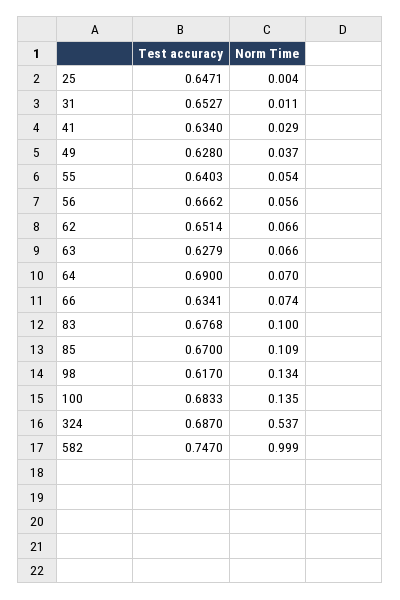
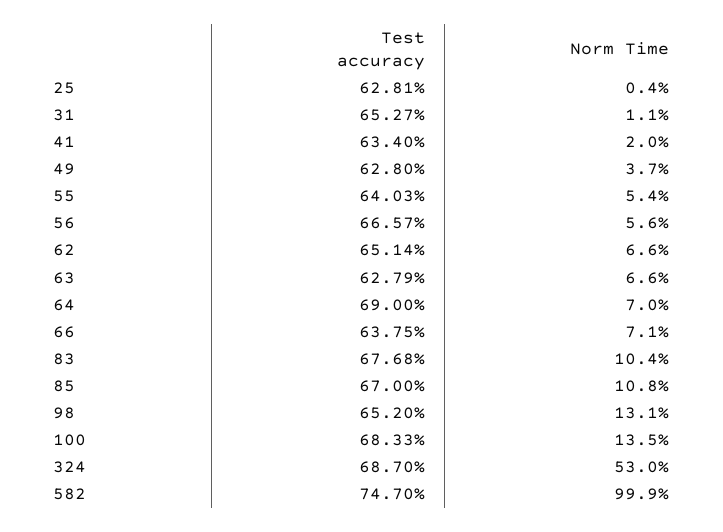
  {
    "Test accuracy": {
-     "25": 0.6471,
+     "25": 0.6281,
      "31": 0.6527,
      "41": 0.634,
      "49": 0.628,
      "55": 0.6403,
-     "56": 0.6662,
+     "56": 0.6657,
      "62": 0.6514,
      "63": 0.6279,
      "64": 0.69,
-     "66": 0.6341,
+     "66": 0.6375,
      "83": 0.6768,
      "85": 0.67,
-     "98": 0.617,
+     "98": 0.652,
      "100": 0.6833,
      "324": 0.687,
      "582": 0.747
    },
    "Norm Time": {
      "25": 0.004,
      "31": 0.011,
-     "41": 0.029,
+     "41": 0.02,
      "49": 0.037,
      "55": 0.054,
      "56": 0.056,
      "62": 0.066,
      "63": 0.066,
      "64": 0.07,
-     "66": 0.074,
+     "66": 0.071,
-     "83": 0.1,
+     "83": 0.104,
-     "85": 0.109,
+     "85": 0.108,
-     "98": 0.134,
+     "98": 0.131,
      "100": 0.135,
-     "324": 0.537,
+     "324": 0.53,
      "582": 0.999
    }
  }

